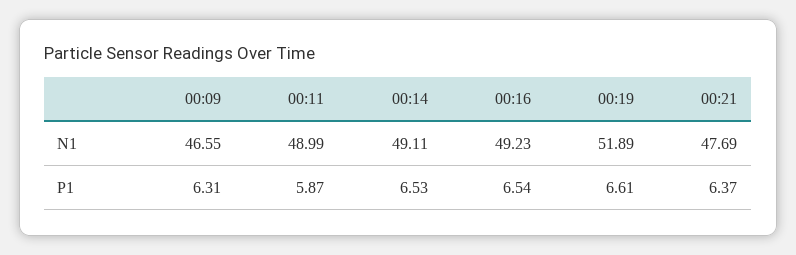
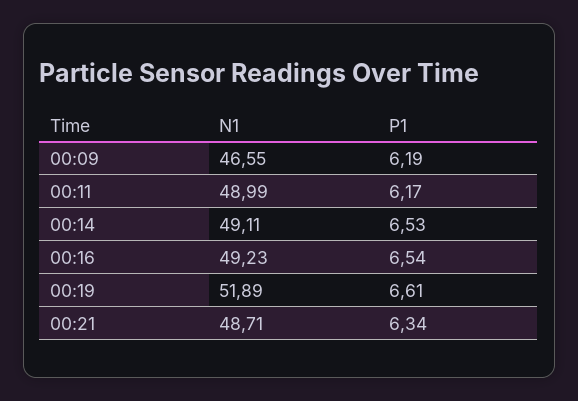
  {
    "00:09": {
      "N1": 46.55,
-     "P1": 6.31
+     "P1": 6.19
    },
    "00:11": {
      "N1": 48.99,
-     "P1": 5.87
+     "P1": 6.17
    },
    "00:14": {
      "N1": 49.11,
      "P1": 6.53
    },
    "00:16": {
      "N1": 49.23,
      "P1": 6.54
    },
    "00:19": {
      "N1": 51.89,
      "P1": 6.61
    },
    "00:21": {
-     "N1": 47.69,
+     "N1": 48.71,
-     "P1": 6.37
+     "P1": 6.34
    }
  }

